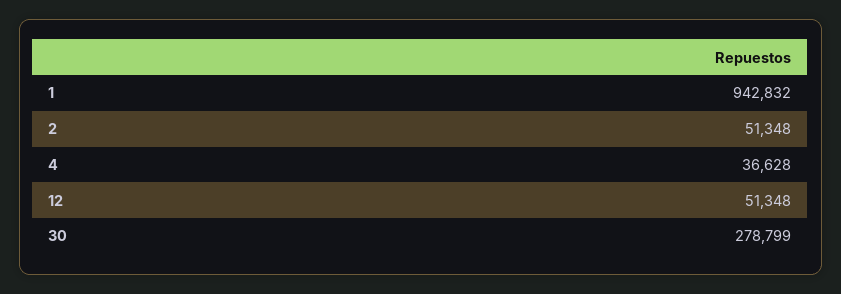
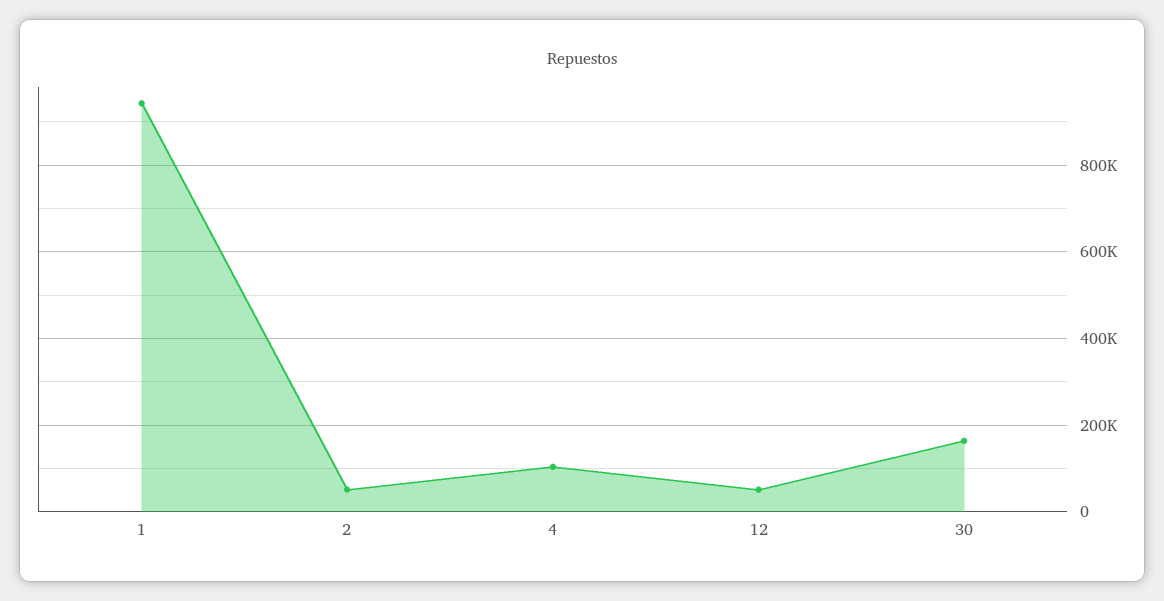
  {
    "1": 942832,
    "2": 51348,
-   "4": 36628,
+   "4": 100000,
    "12": 51348,
-   "30": 278799
+   "30": 160000
  }

